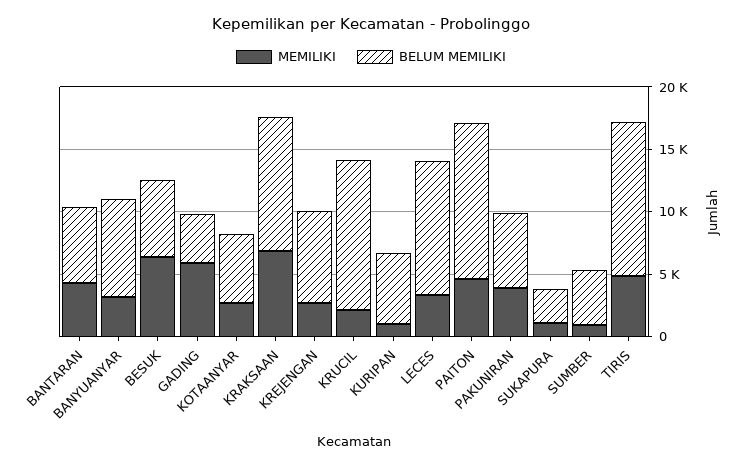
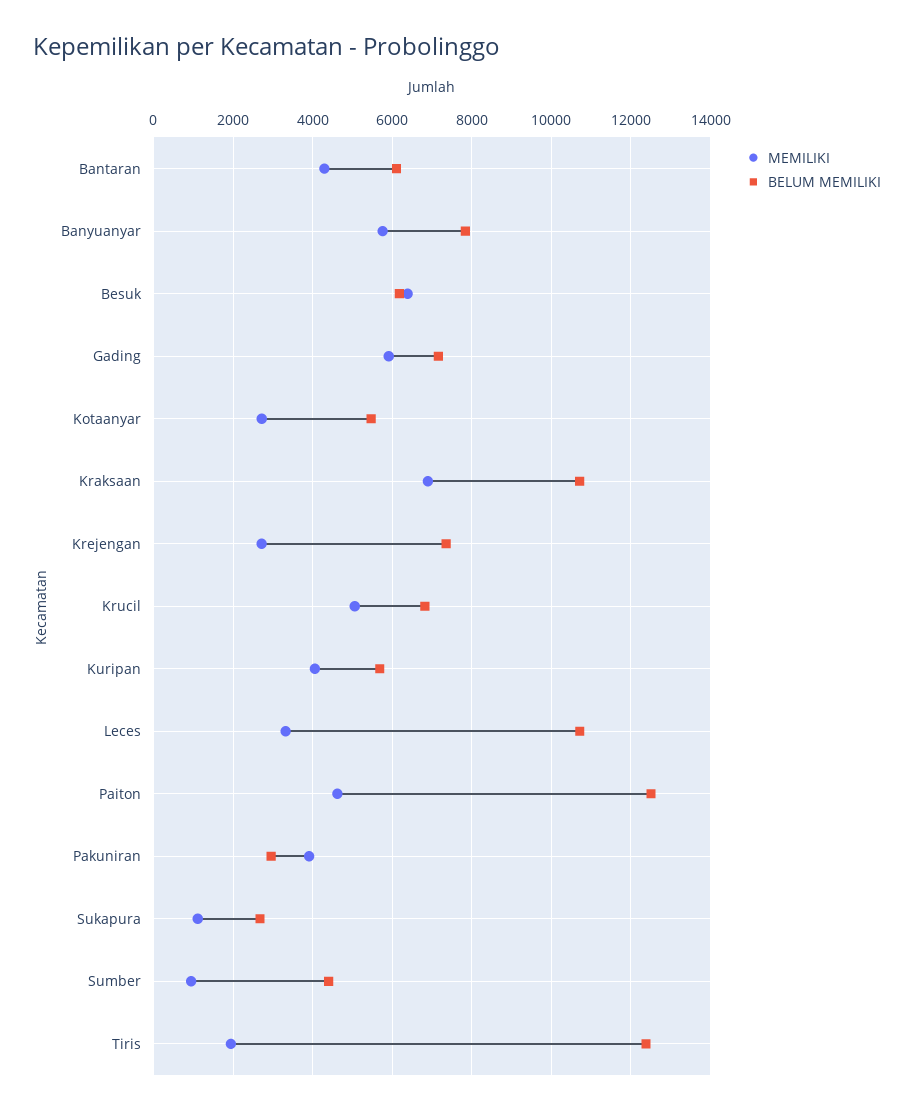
  {
    "MEMILIKI": {
      "BANTARAN": 4200,
-     "BANYUANYAR": 3000,
+     "BANYUANYAR": 5800,
      "BESUK": 6400,
      "GADING": 6000,
      "KOTAANYAR": 2800,
      "KRAKSAAN": 6800,
      "KREJENGAN": 2800,
-     "KRUCIL": 2000,
+     "KRUCIL": 5000,
-     "KURIPAN": 1000,
+     "KURIPAN": 4000,
      "LECES": 3400,
      "PAITON": 4600,
      "PAKUNIRAN": 4000,
      "SUKAPURA": 1200,
      "SUMBER": 1000,
-     "TIRIS": 5000
+     "TIRIS": 2000
    },
    "BELUM MEMILIKI": {
      "BANTARAN": 6200,
      "BANYUANYAR": 7800,
      "BESUK": 6200,
-     "GADING": 4000,
+     "GADING": 7200,
      "KOTAANYAR": 5400,
      "KRAKSAAN": 10800,
      "KREJENGAN": 7400,
-     "KRUCIL": 12000,
+     "KRUCIL": 6800,
      "KURIPAN": 5600,
      "LECES": 10800,
      "PAITON": 12600,
-     "PAKUNIRAN": 6000,
+     "PAKUNIRAN": 3000,
      "SUKAPURA": 2600,
      "SUMBER": 4400,
      "TIRIS": 12400
    }
  }

